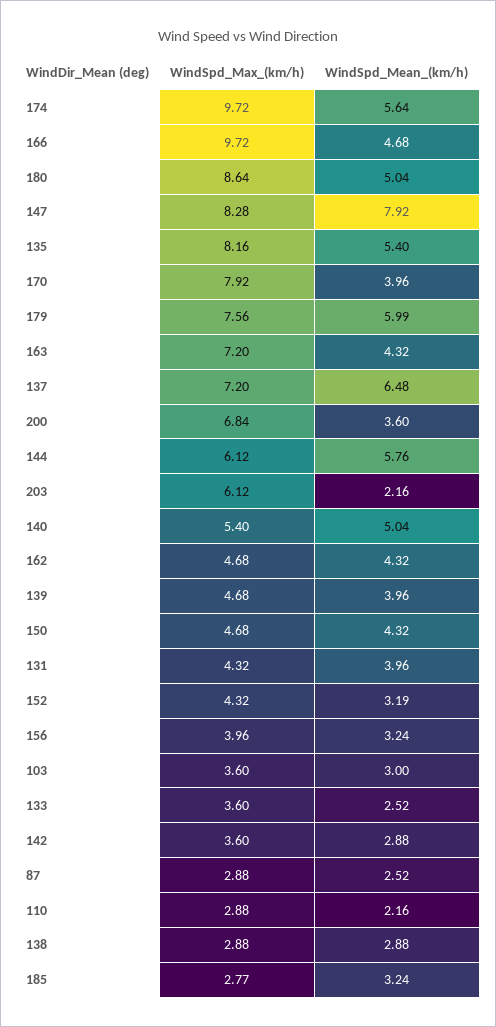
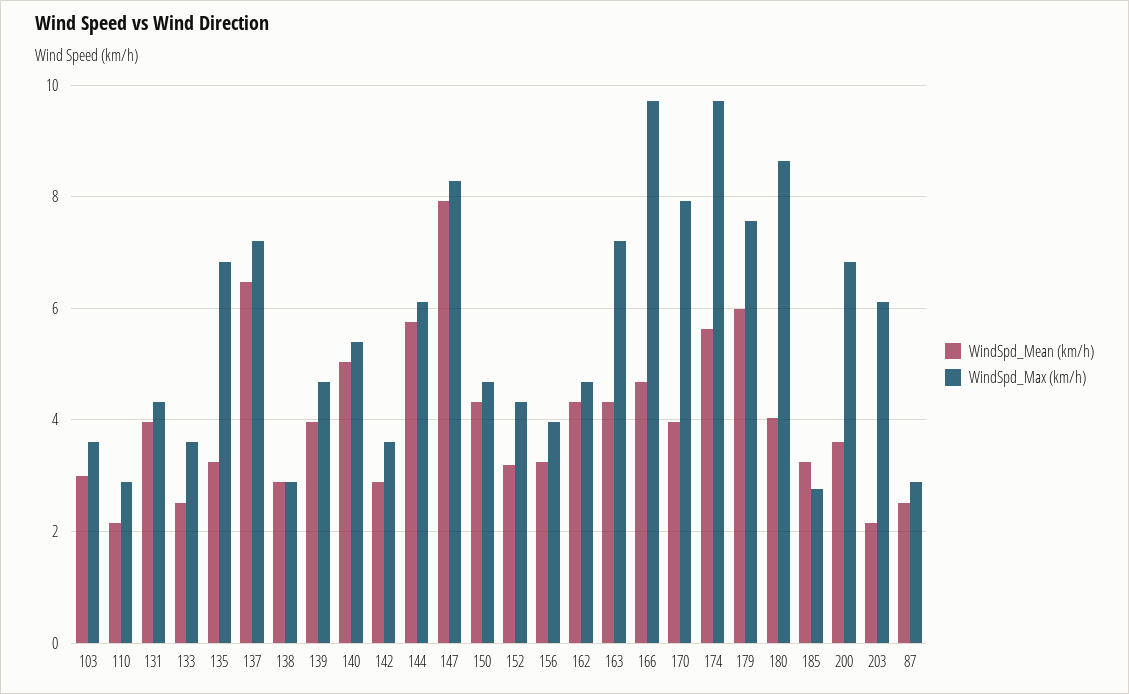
  {
    "WindSpd_Max_(km/h)": {
      "174": 9.72,
      "166": 9.72,
      "180": 8.64,
      "147": 8.28,
-     "135": 8.16,
+     "135": 6.8,
      "170": 7.92,
      "179": 7.56,
      "163": 7.2,
      "137": 7.2,
      "200": 6.84,
      "144": 6.12,
      "203": 6.12,
      "140": 5.4,
      "162": 4.68,
      "139": 4.68,
      "150": 4.68,
      "131": 4.32,
      "152": 4.32,
      "156": 3.96,
      "103": 3.6,
      "133": 3.6,
      "142": 3.6,
      "87": 2.88,
      "110": 2.88,
      "138": 2.88,
      "185": 2.77
    },
    "WindSpd_Mean_(km/h)": {
      "174": 5.64,
      "166": 4.68,
-     "180": 5.04,
+     "180": 4,
      "147": 7.92,
-     "135": 5.4,
+     "135": 3.2,
      "170": 3.96,
      "179": 5.99,
      "163": 4.32,
      "137": 6.48,
      "200": 3.6,
      "144": 5.76,
      "203": 2.16,
      "140": 5.04,
      "162": 4.32,
      "139": 3.96,
      "150": 4.32,
      "131": 3.96,
      "152": 3.19,
      "156": 3.24,
      "103": 3,
      "133": 2.52,
      "142": 2.88,
      "87": 2.52,
      "110": 2.16,
      "138": 2.88,
      "185": 3.24
    }
  }

